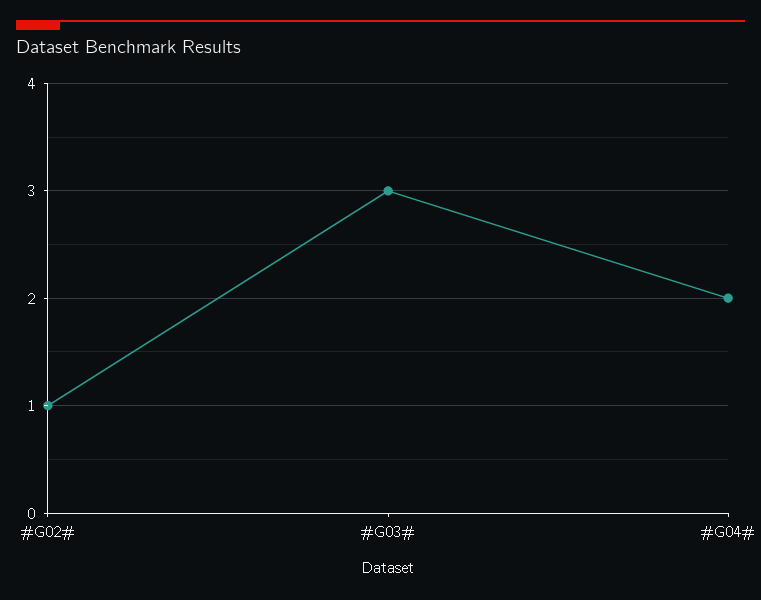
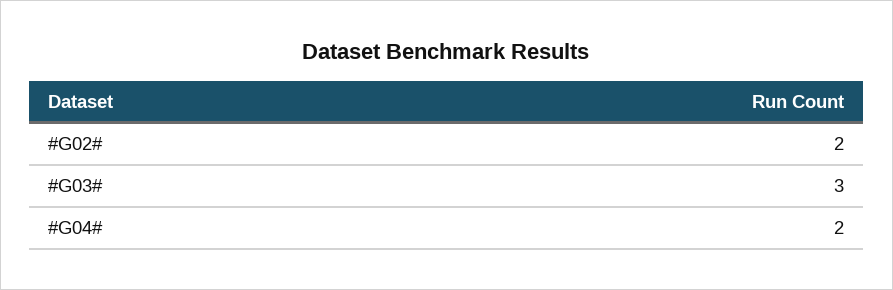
  {
-   "#G02#": 1,
+   "#G02#": 2,
    "#G03#": 3,
    "#G04#": 2
  }

